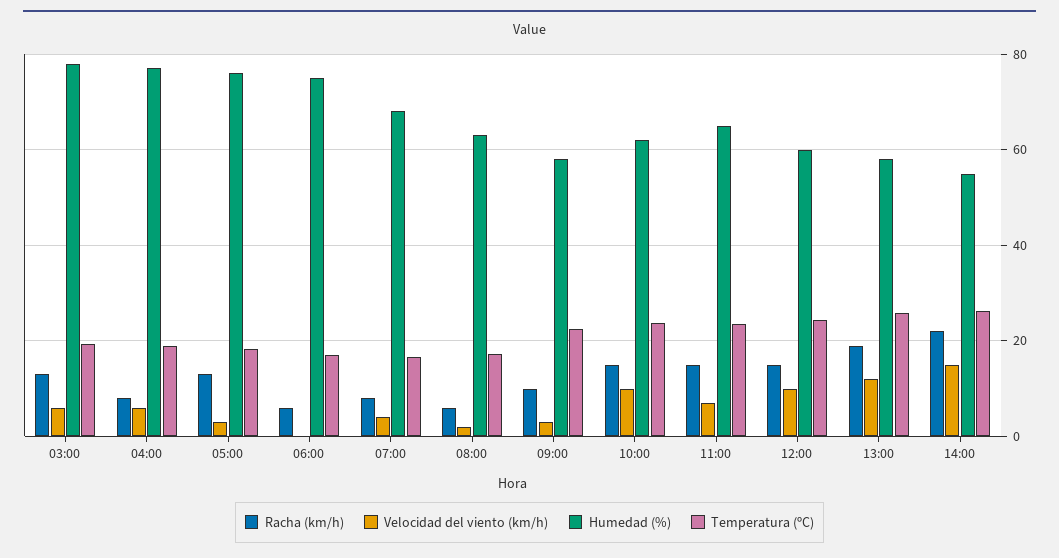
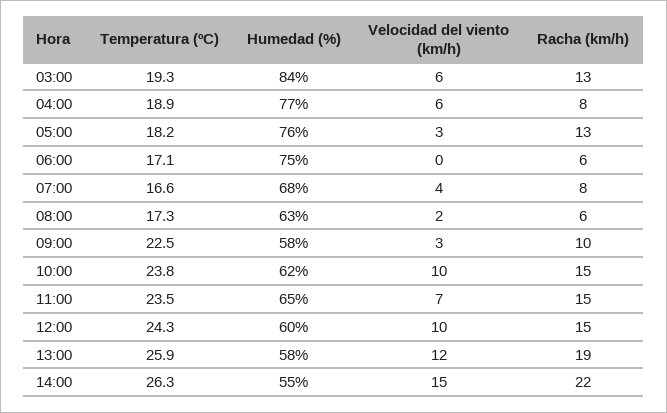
  {
    "Racha (km/h)": {
      "03:00": 13,
      "04:00": 8,
      "05:00": 13,
      "06:00": 6,
      "07:00": 8,
      "08:00": 6,
      "09:00": 10,
      "10:00": 15,
      "11:00": 15,
      "12:00": 15,
      "13:00": 19,
      "14:00": 22
    },
    "Velocidad del viento (km/h)": {
      "03:00": 6,
      "04:00": 6,
      "05:00": 3,
      "06:00": 0,
      "07:00": 4,
      "08:00": 2,
      "09:00": 3,
      "10:00": 10,
      "11:00": 7,
      "12:00": 10,
      "13:00": 12,
      "14:00": 15
    },
    "Humedad (%)": {
-     "03:00": 78,
+     "03:00": 84,
      "04:00": 77,
      "05:00": 76,
      "06:00": 75,
      "07:00": 68,
      "08:00": 63,
      "09:00": 58,
      "10:00": 62,
      "11:00": 65,
      "12:00": 60,
      "13:00": 58,
      "14:00": 55
    },
    "Temperatura (ºC)": {
      "03:00": 19.3,
      "04:00": 18.9,
      "05:00": 18.2,
      "06:00": 17.1,
      "07:00": 16.6,
      "08:00": 17.3,
      "09:00": 22.5,
      "10:00": 23.8,
      "11:00": 23.5,
      "12:00": 24.3,
      "13:00": 25.9,
      "14:00": 26.3
    }
  }

